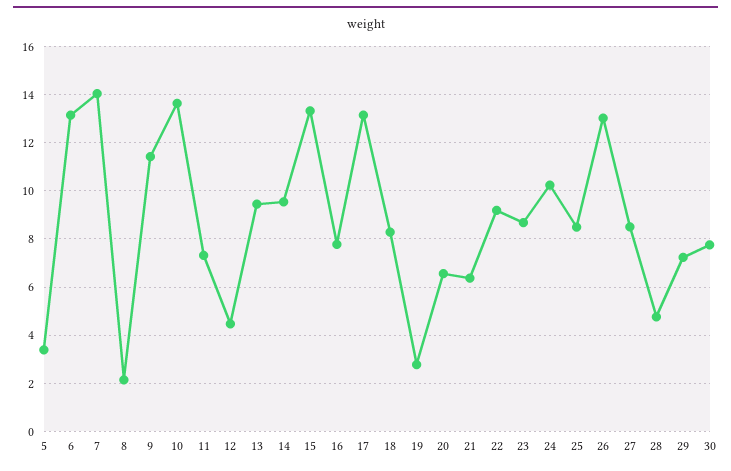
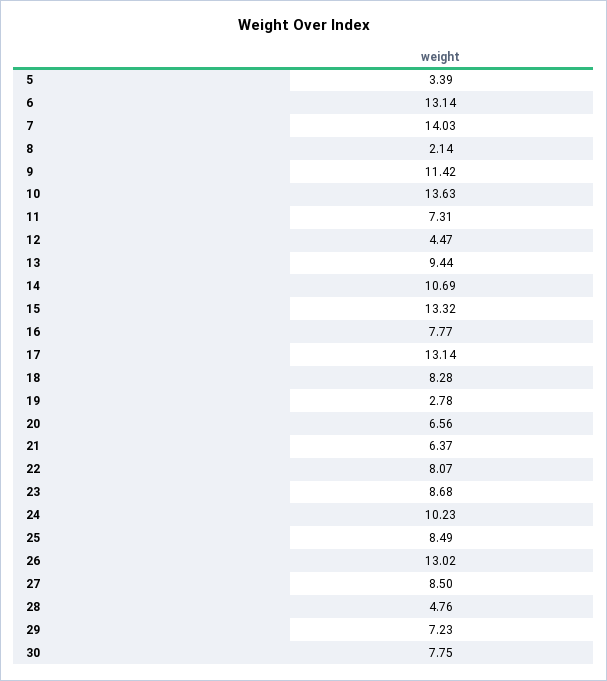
  {
    "5": 3.39,
    "6": 13.14,
    "7": 14.03,
    "8": 2.14,
    "9": 11.42,
    "10": 13.63,
    "11": 7.31,
    "12": 4.47,
    "13": 9.44,
-   "14": 9.5,
+   "14": 10.69,
    "15": 13.32,
    "16": 7.77,
    "17": 13.14,
    "18": 8.28,
    "19": 2.78,
    "20": 6.56,
    "21": 6.37,
-   "22": 9.25,
+   "22": 8.07,
    "23": 8.68,
    "24": 10.23,
    "25": 8.49,
    "26": 13.02,
    "27": 8.5,
    "28": 4.76,
    "29": 7.23,
    "30": 7.75
  }

